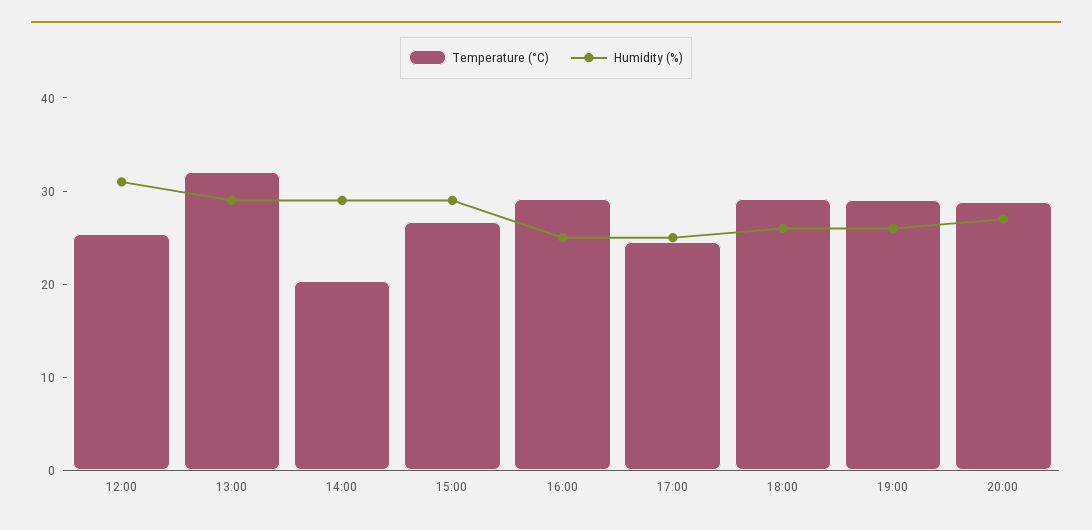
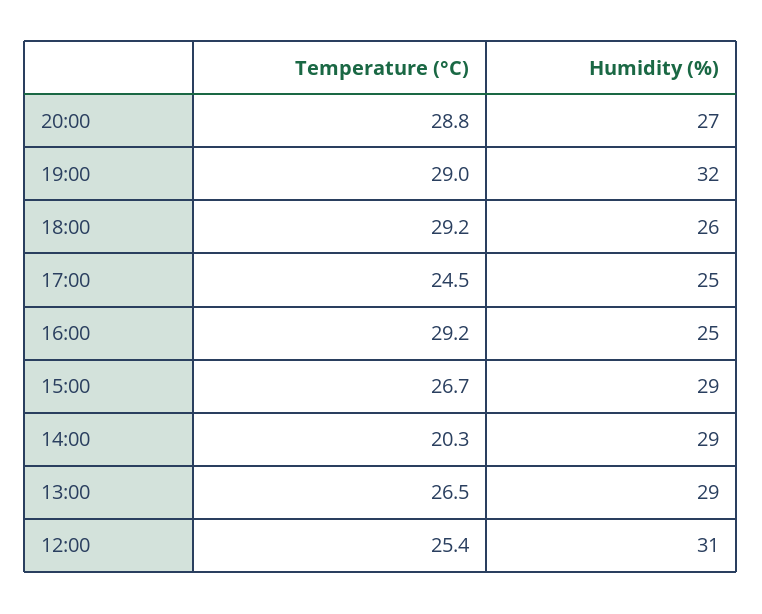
  {
    "Temperature (°C)": {
      "12:00": 25.4,
-     "13:00": 32,
+     "13:00": 26.5,
      "14:00": 20.3,
      "15:00": 26.7,
      "16:00": 29.2,
      "17:00": 24.5,
      "18:00": 29.2,
      "19:00": 29,
      "20:00": 28.8
    },
    "Humidity (%)": {
      "12:00": 31,
      "13:00": 29,
      "14:00": 29,
      "15:00": 29,
      "16:00": 25,
      "17:00": 25,
      "18:00": 26,
-     "19:00": 26,
+     "19:00": 32,
      "20:00": 27
    }
  }

